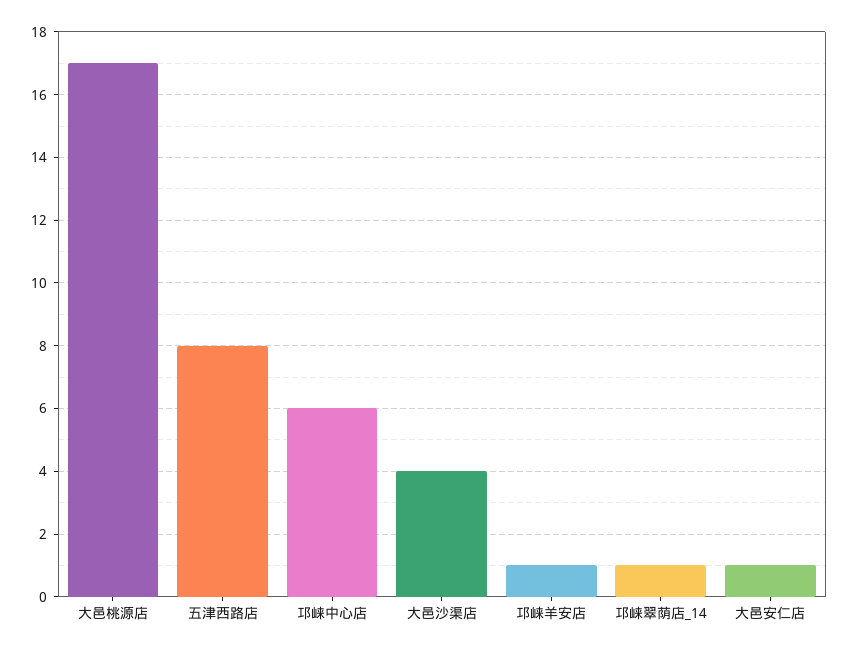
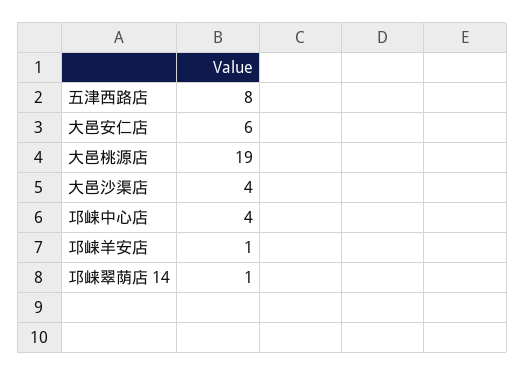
  {
-   "大邑桃源店": 17,
+   "大邑桃源店": 19,
    "五津西路店": 8,
-   "邛崃中心店": 6,
+   "邛崃中心店": 4,
    "大邑沙渠店": 4,
    "邛崃羊安店": 1,
    "邛崃翠荫店_14": 1,
-   "大邑安仁店": 1
+   "大邑安仁店": 6
  }

